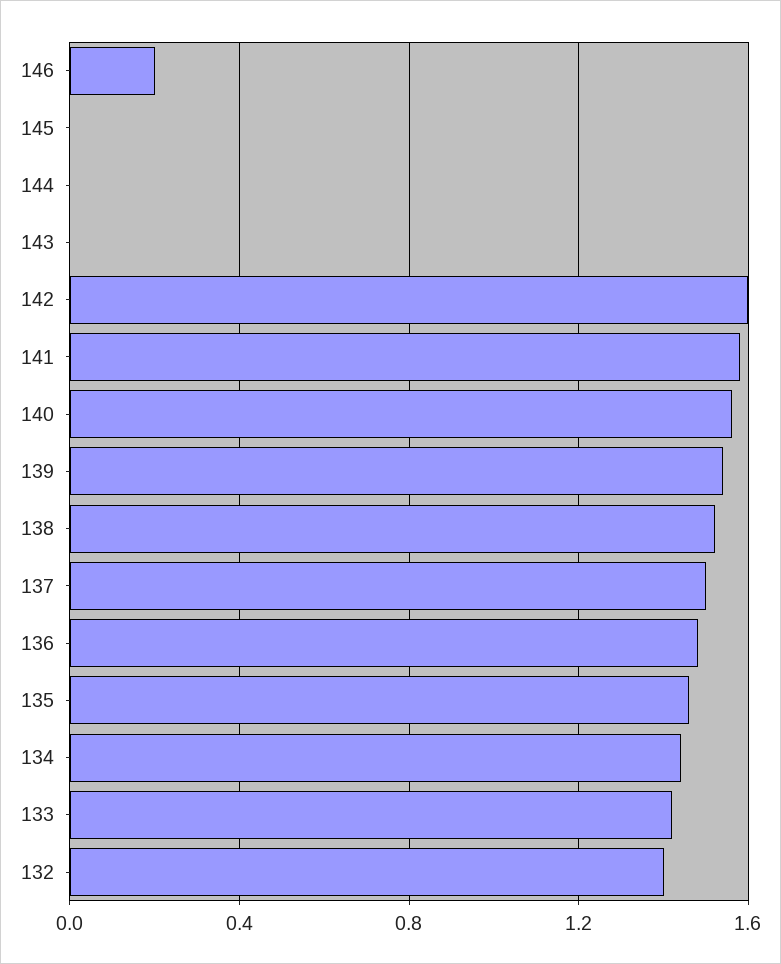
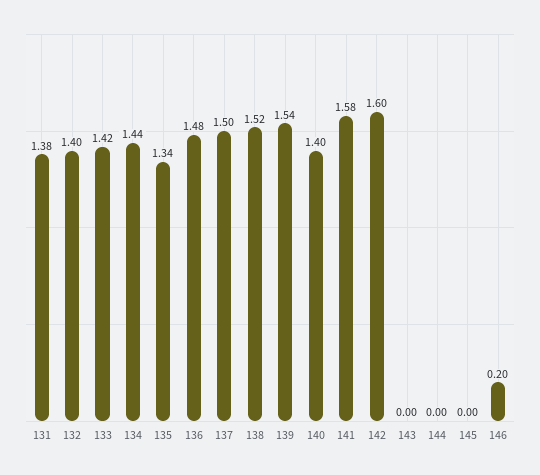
  {
    "146": 0.2,
    "145": 0,
    "144": 0,
    "143": 0,
    "142": 1.6,
    "141": 1.58,
-   "140": 1.55,
+   "140": 1.4,
    "139": 1.54,
    "138": 1.52,
    "137": 1.5,
    "136": 1.48,
-   "135": 1.45,
+   "135": 1.34,
    "134": 1.44,
    "133": 1.42,
-   "132": 1.4
+   "132": 1.4,
+   "131": 1.38
  }

